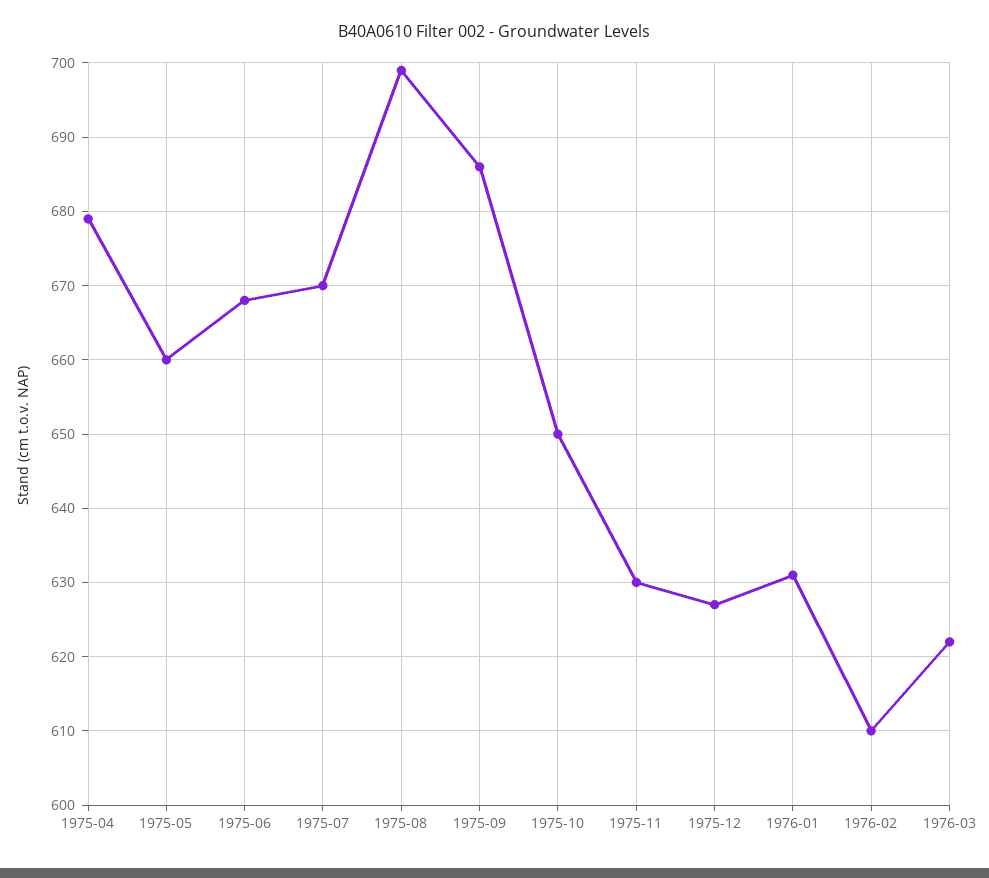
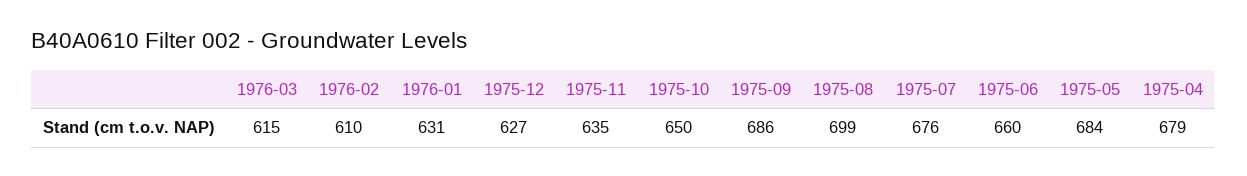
  {
    "1975-04": 679,
-   "1975-05": 660,
+   "1975-05": 684,
-   "1975-06": 668,
+   "1975-06": 660,
-   "1975-07": 670,
+   "1975-07": 676,
    "1975-08": 699,
    "1975-09": 686,
    "1975-10": 650,
-   "1975-11": 630,
+   "1975-11": 635,
    "1975-12": 627,
    "1976-01": 631,
    "1976-02": 610,
-   "1976-03": 622
+   "1976-03": 615
  }

